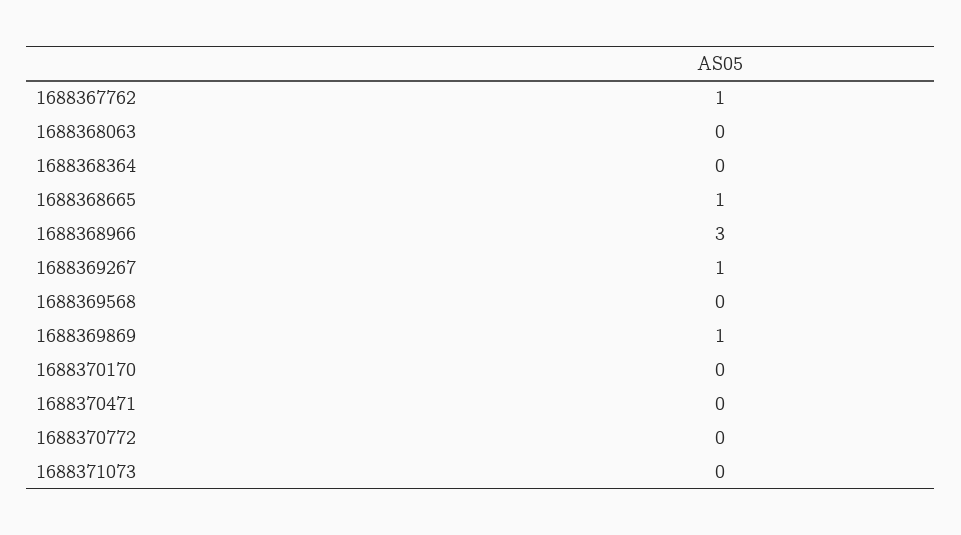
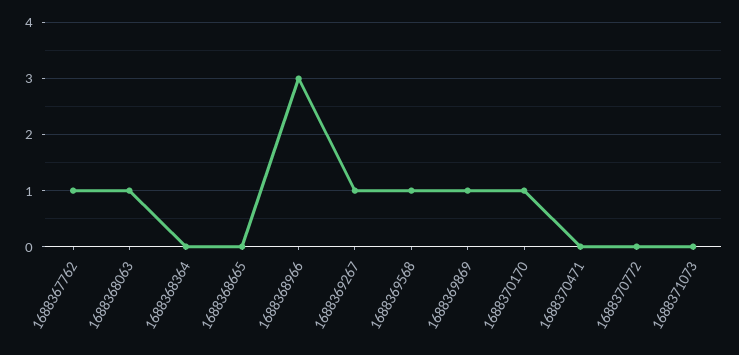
  {
    "1688367762": 1,
-   "1688368063": 0,
+   "1688368063": 1,
    "1688368364": 0,
-   "1688368665": 1,
+   "1688368665": 0,
    "1688368966": 3,
    "1688369267": 1,
-   "1688369568": 0,
+   "1688369568": 1,
    "1688369869": 1,
-   "1688370170": 0,
+   "1688370170": 1,
    "1688370471": 0,
    "1688370772": 0,
    "1688371073": 0
  }

